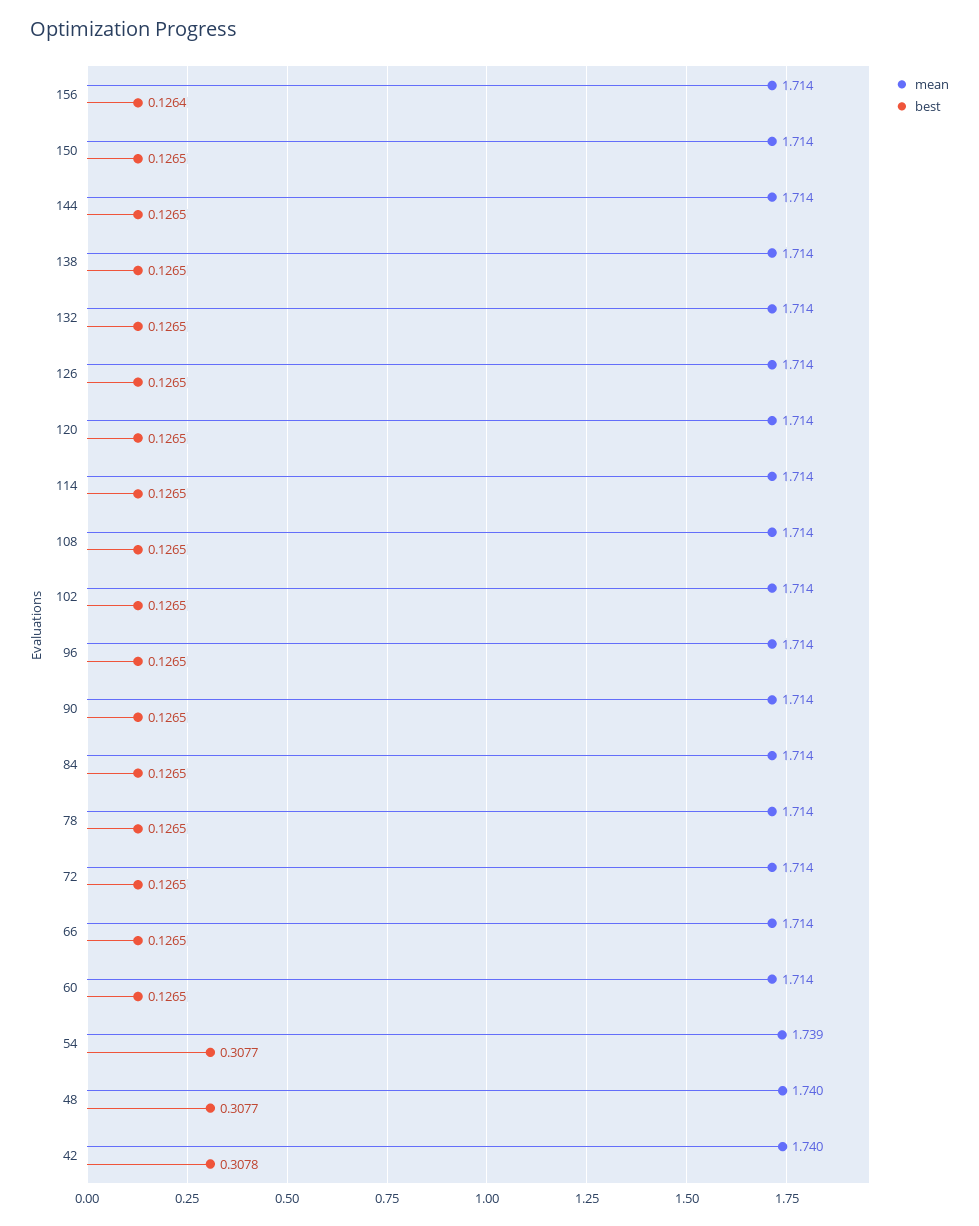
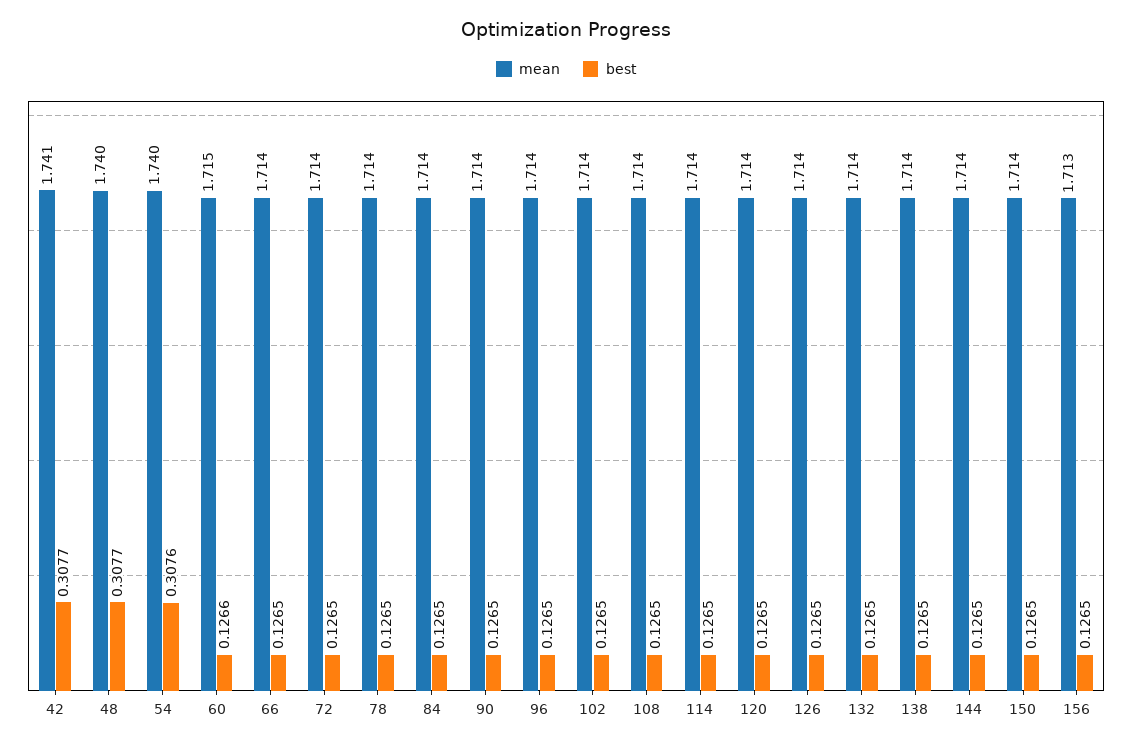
  {
    "mean": {
-     "156": 1.714,
+     "156": 1.713,
      "150": 1.714,
      "144": 1.714,
      "138": 1.714,
      "132": 1.714,
      "126": 1.714,
      "120": 1.714,
      "114": 1.714,
      "108": 1.714,
      "102": 1.714,
      "96": 1.714,
      "90": 1.714,
      "84": 1.714,
      "78": 1.714,
      "72": 1.714,
      "66": 1.714,
-     "60": 1.714,
+     "60": 1.715,
-     "54": 1.739,
+     "54": 1.74,
      "48": 1.74,
-     "42": 1.74
+     "42": 1.741
    },
    "best": {
-     "156": 0.1264,
+     "156": 0.1265,
      "150": 0.1265,
      "144": 0.1265,
      "138": 0.1265,
      "132": 0.1265,
      "126": 0.1265,
      "120": 0.1265,
      "114": 0.1265,
      "108": 0.1265,
      "102": 0.1265,
      "96": 0.1265,
      "90": 0.1265,
      "84": 0.1265,
      "78": 0.1265,
      "72": 0.1265,
      "66": 0.1265,
-     "60": 0.1265,
+     "60": 0.1266,
-     "54": 0.3077,
+     "54": 0.3076,
      "48": 0.3077,
-     "42": 0.3078
+     "42": 0.3077
    }
  }

